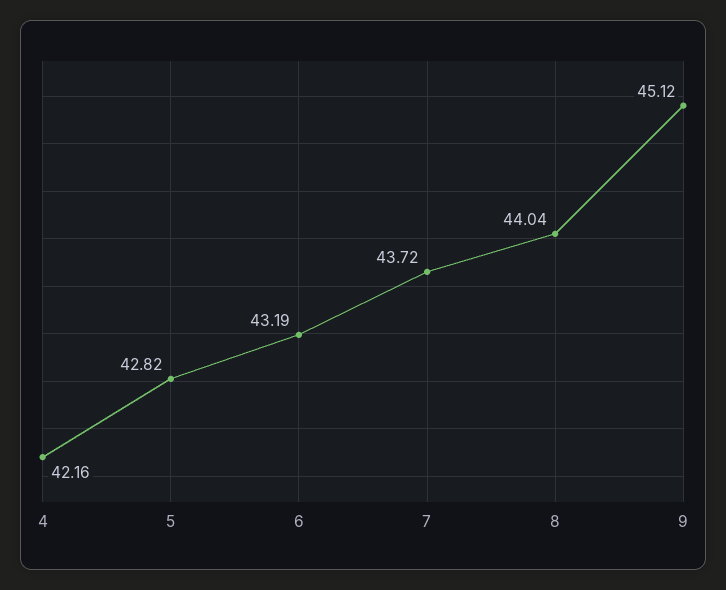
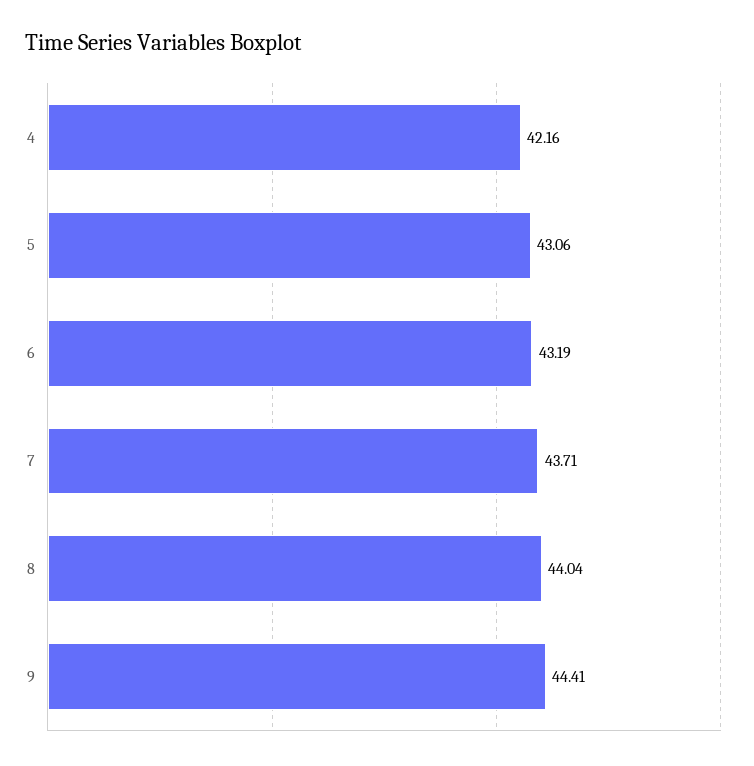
  {
    "4": 42.16,
-   "5": 42.82,
+   "5": 43.06,
    "6": 43.19,
-   "7": 43.72,
+   "7": 43.71,
    "8": 44.04,
-   "9": 45.12
+   "9": 44.41
  }

